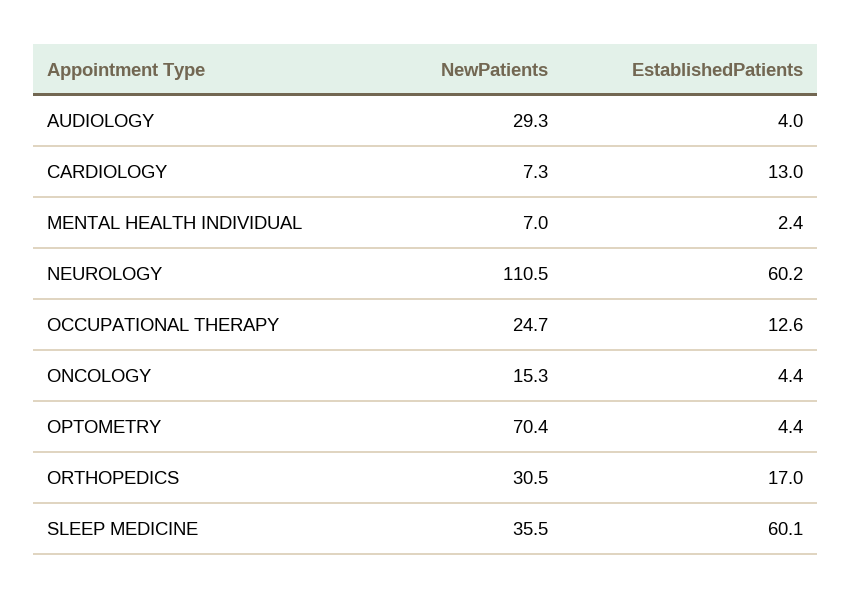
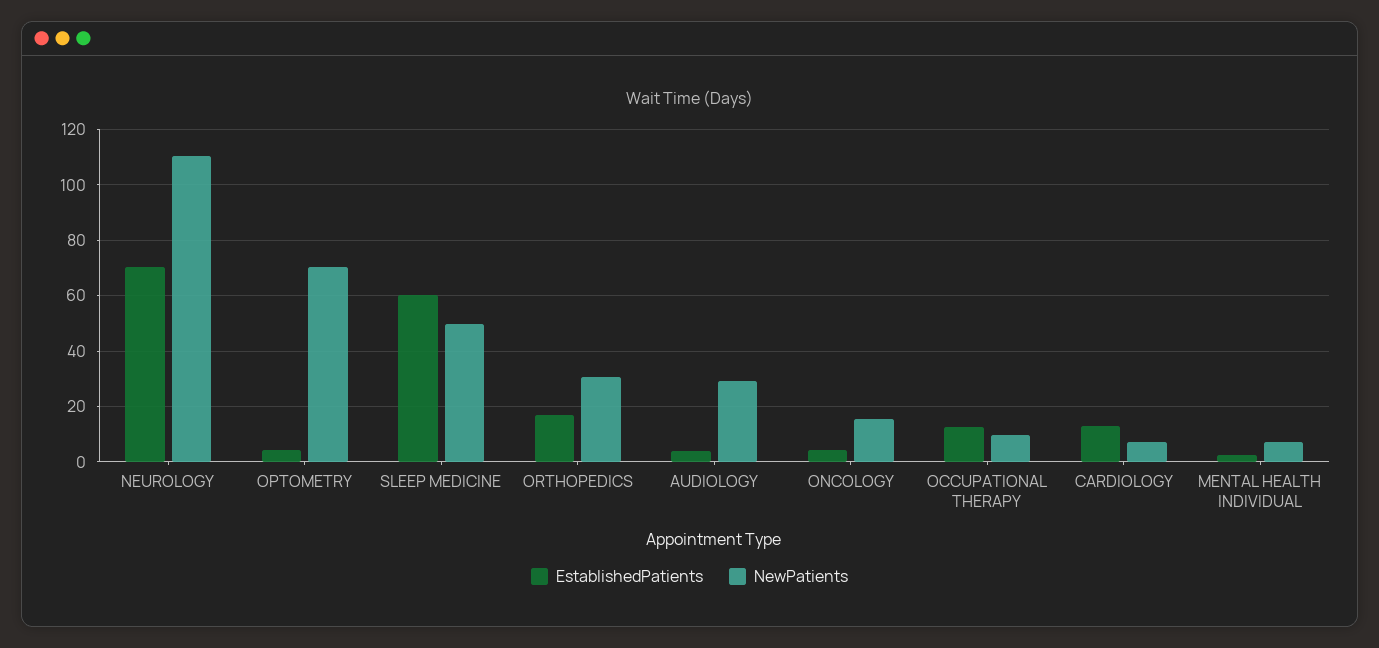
  {
    "NewPatients": {
      "AUDIOLOGY": 29.3,
      "CARDIOLOGY": 7.3,
      "MENTAL HEALTH INDIVIDUAL": 7,
      "NEUROLOGY": 110.5,
-     "OCCUPATIONAL THERAPY": 24.7,
+     "OCCUPATIONAL THERAPY": 10,
      "ONCOLOGY": 15.3,
      "OPTOMETRY": 70.4,
      "ORTHOPEDICS": 30.5,
-     "SLEEP MEDICINE": 35.5
+     "SLEEP MEDICINE": 50
    },
    "EstablishedPatients": {
      "AUDIOLOGY": 4,
      "CARDIOLOGY": 13,
      "MENTAL HEALTH INDIVIDUAL": 2.4,
-     "NEUROLOGY": 60.2,
+     "NEUROLOGY": 70,
      "OCCUPATIONAL THERAPY": 12.6,
      "ONCOLOGY": 4.4,
      "OPTOMETRY": 4.4,
      "ORTHOPEDICS": 17,
      "SLEEP MEDICINE": 60.1
    }
  }

